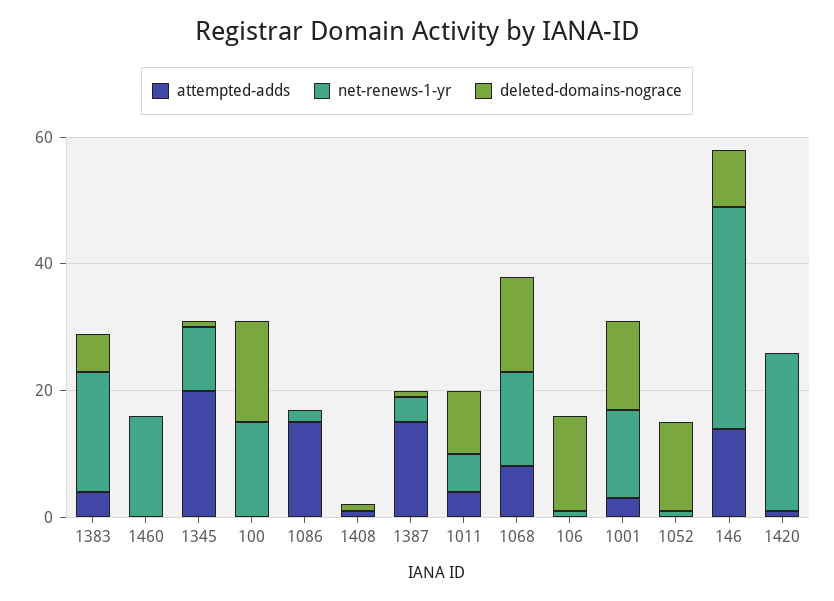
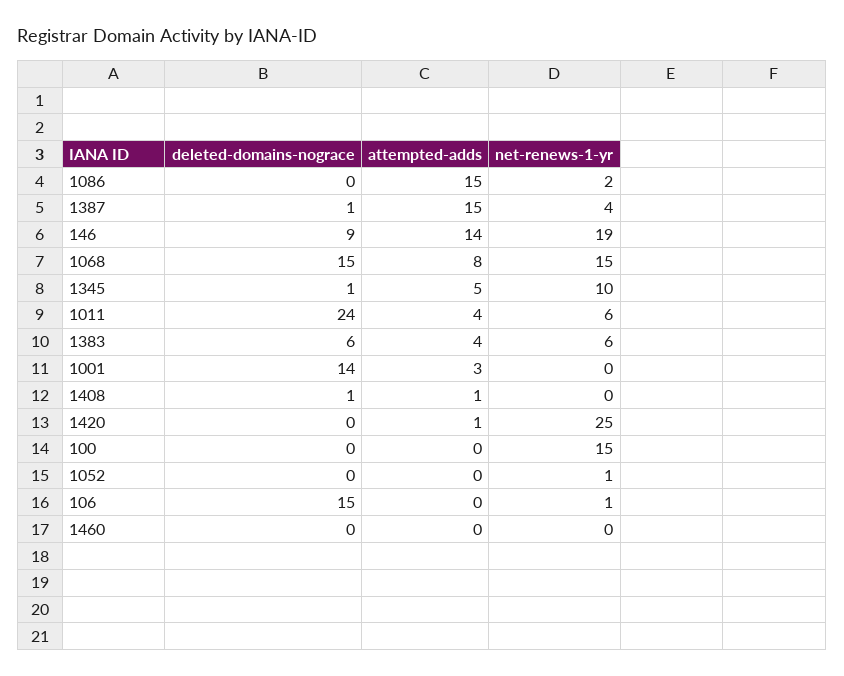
  {
    "attempted-adds": {
      "1383": 4,
      "1460": 0,
-     "1345": 20,
+     "1345": 5,
      "100": 0,
      "1086": 15,
      "1408": 1,
      "1387": 15,
      "1011": 4,
      "1068": 8,
      "106": 0,
      "1001": 3,
      "1052": 0,
      "146": 14,
      "1420": 1
    },
    "net-renews-1-yr": {
-     "1383": 20,
+     "1383": 6,
-     "1460": 15,
+     "1460": 0,
      "1345": 10,
      "100": 15,
      "1086": 2,
      "1408": 0,
      "1387": 4,
      "1011": 6,
      "1068": 15,
      "106": 1,
-     "1001": 15,
+     "1001": 0,
      "1052": 1,
-     "146": 35,
+     "146": 19,
      "1420": 25
    },
    "deleted-domains-nograce": {
      "1383": 6,
      "1460": 0,
      "1345": 1,
-     "100": 15,
+     "100": 0,
      "1086": 0,
      "1408": 1,
      "1387": 1,
-     "1011": 10,
+     "1011": 24,
      "1068": 15,
      "106": 15,
      "1001": 14,
-     "1052": 15,
+     "1052": 0,
      "146": 9,
      "1420": 0
    }
  }

